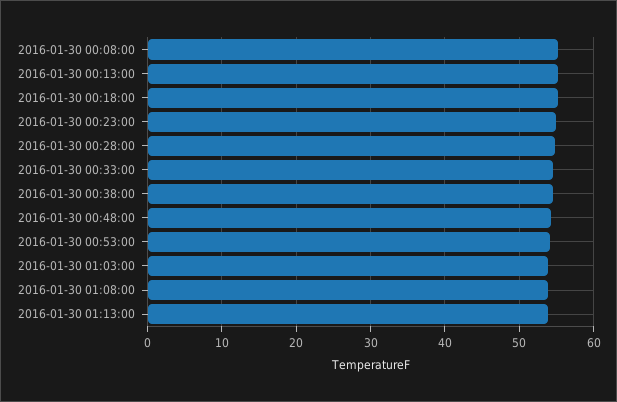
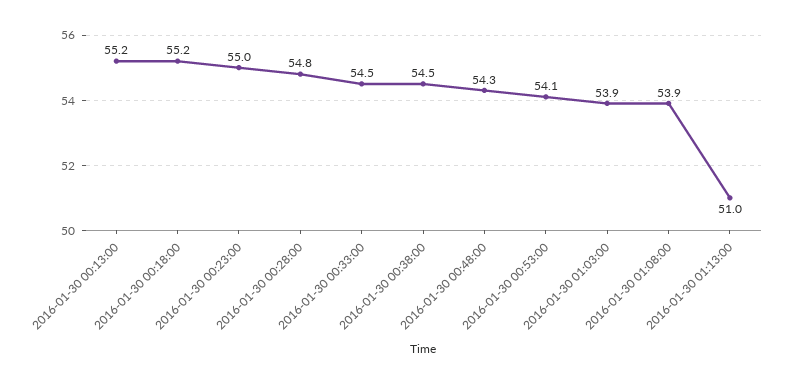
  {
-   "2016-01-30 00:08:00": 55,
    "2016-01-30 00:13:00": 55.2,
    "2016-01-30 00:18:00": 55.2,
    "2016-01-30 00:23:00": 55,
    "2016-01-30 00:28:00": 54.8,
    "2016-01-30 00:33:00": 54.5,
    "2016-01-30 00:38:00": 54.5,
    "2016-01-30 00:48:00": 54.3,
    "2016-01-30 00:53:00": 54.1,
    "2016-01-30 01:03:00": 53.9,
    "2016-01-30 01:08:00": 53.9,
-   "2016-01-30 01:13:00": 54
+   "2016-01-30 01:13:00": 51
  }

